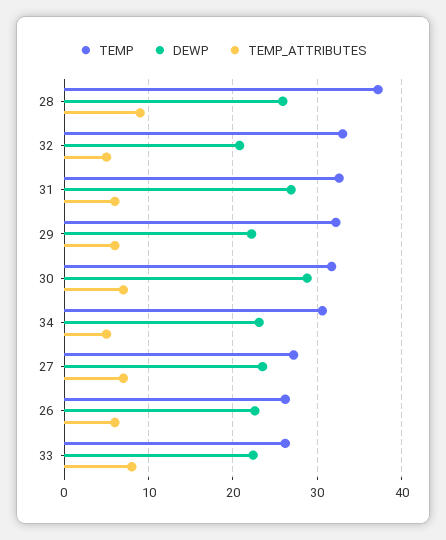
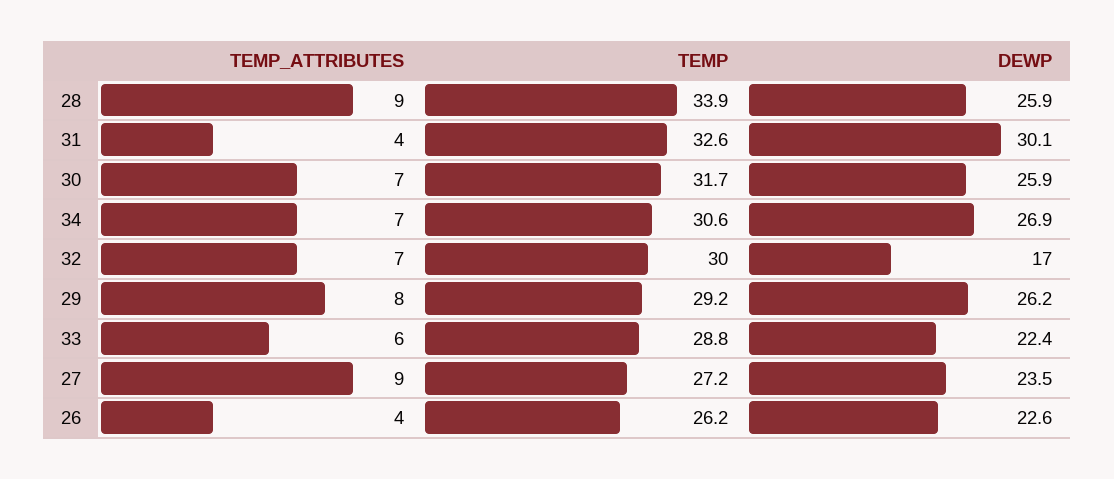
  {
    "TEMP": {
-     "28": 37,
+     "28": 33.9,
-     "32": 33,
+     "32": 30,
      "31": 32.6,
-     "29": 32,
+     "29": 29.2,
      "30": 31.7,
      "34": 30.6,
      "27": 27.2,
      "26": 26.2,
-     "33": 26
+     "33": 28.8
    },
    "DEWP": {
      "28": 25.9,
-     "32": 21,
+     "32": 17,
-     "31": 27,
+     "31": 30.1,
-     "29": 22,
+     "29": 26.2,
-     "30": 29,
+     "30": 25.9,
-     "34": 23,
+     "34": 26.9,
      "27": 23.5,
      "26": 22.6,
      "33": 22.4
    },
    "TEMP_ATTRIBUTES": {
      "28": 9,
-     "32": 5,
+     "32": 7,
-     "31": 6,
+     "31": 4,
-     "29": 6,
+     "29": 8,
      "30": 7,
-     "34": 5,
+     "34": 7,
-     "27": 7,
+     "27": 9,
-     "26": 6,
+     "26": 4,
-     "33": 8
+     "33": 6
    }
  }

